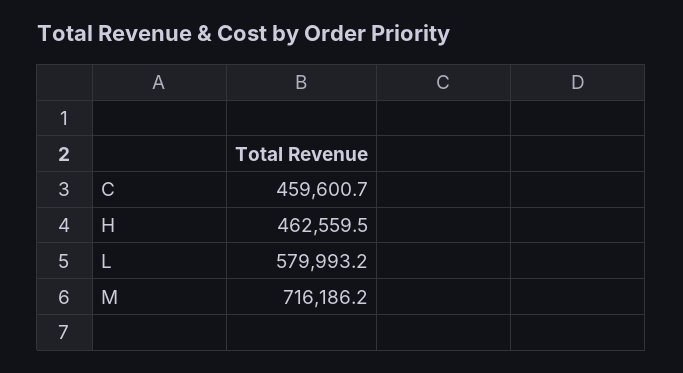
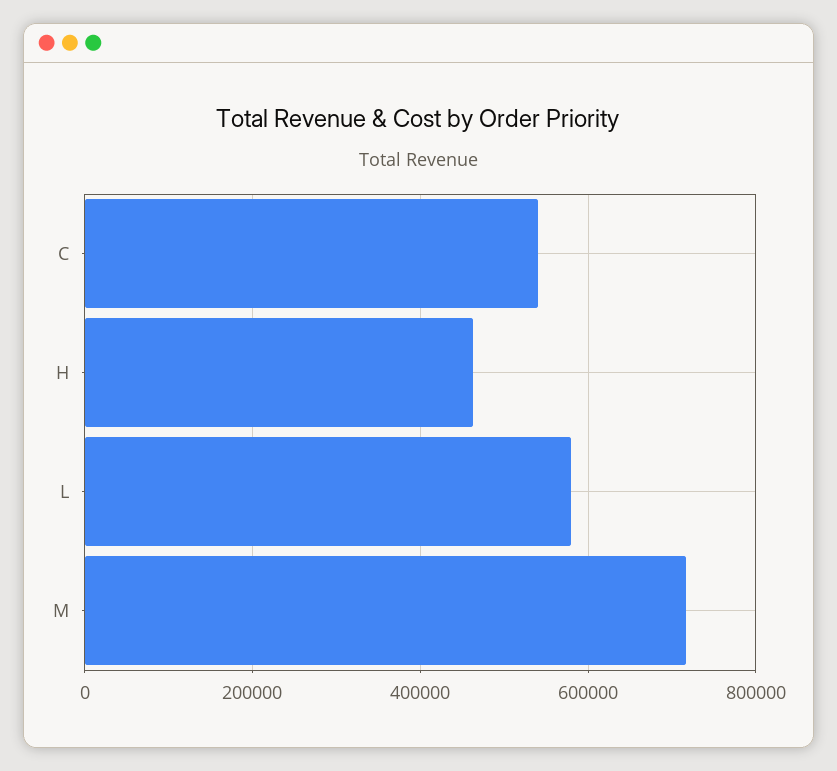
  {
-   "C": 459600.7,
+   "C": 540000,
    "H": 462559.5,
    "L": 579993.2,
    "M": 716186.2
  }

